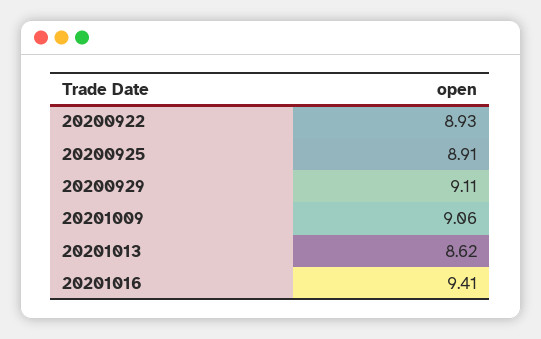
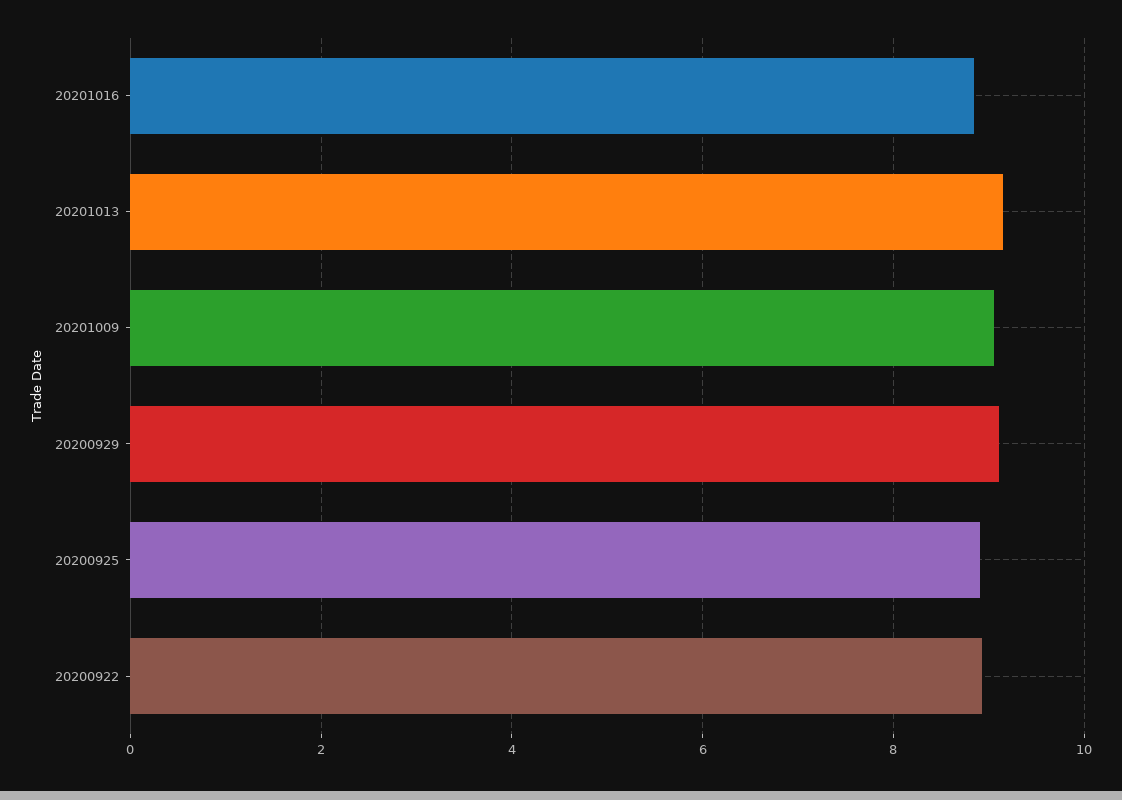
  {
    "20200922": 8.93,
    "20200925": 8.91,
    "20200929": 9.11,
    "20201009": 9.06,
-   "20201013": 8.62,
+   "20201013": 9.2,
-   "20201016": 9.41
+   "20201016": 8.8
  }

